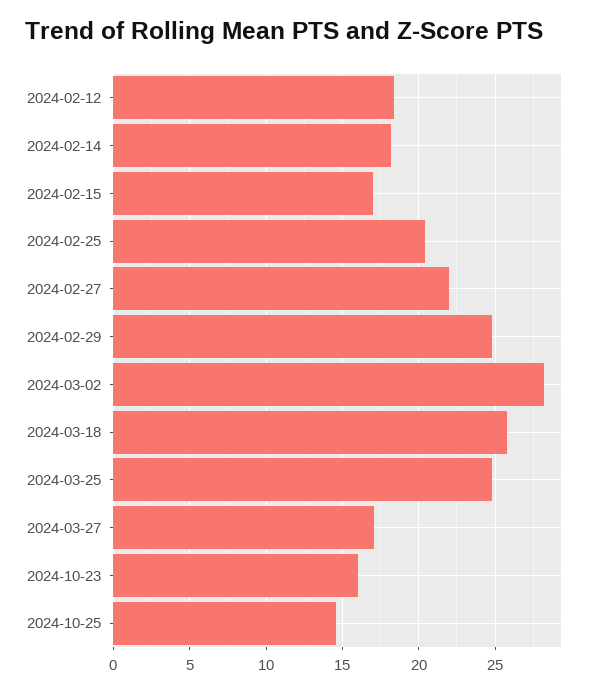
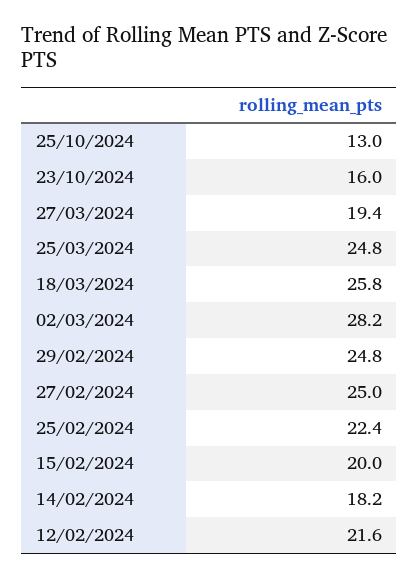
  {
-   "2024-02-12": 18.5,
+   "2024-02-12": 21.6,
    "2024-02-14": 18.2,
-   "2024-02-15": 17,
+   "2024-02-15": 20,
-   "2024-02-25": 20.5,
+   "2024-02-25": 22.4,
-   "2024-02-27": 22,
+   "2024-02-27": 25,
    "2024-02-29": 24.8,
    "2024-03-02": 28.2,
    "2024-03-18": 25.8,
    "2024-03-25": 24.8,
-   "2024-03-27": 17,
+   "2024-03-27": 19.4,
    "2024-10-23": 16,
-   "2024-10-25": 14.5
+   "2024-10-25": 13
  }

